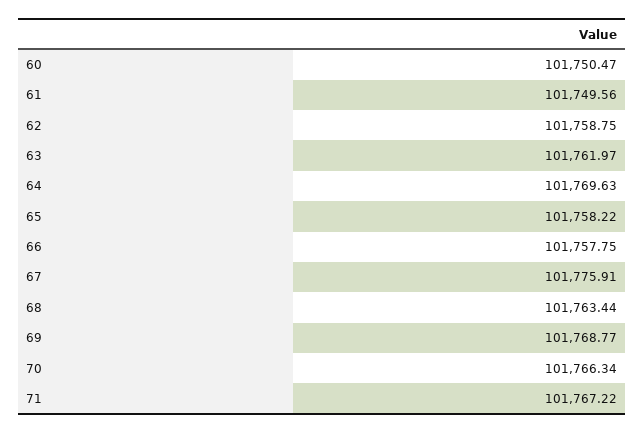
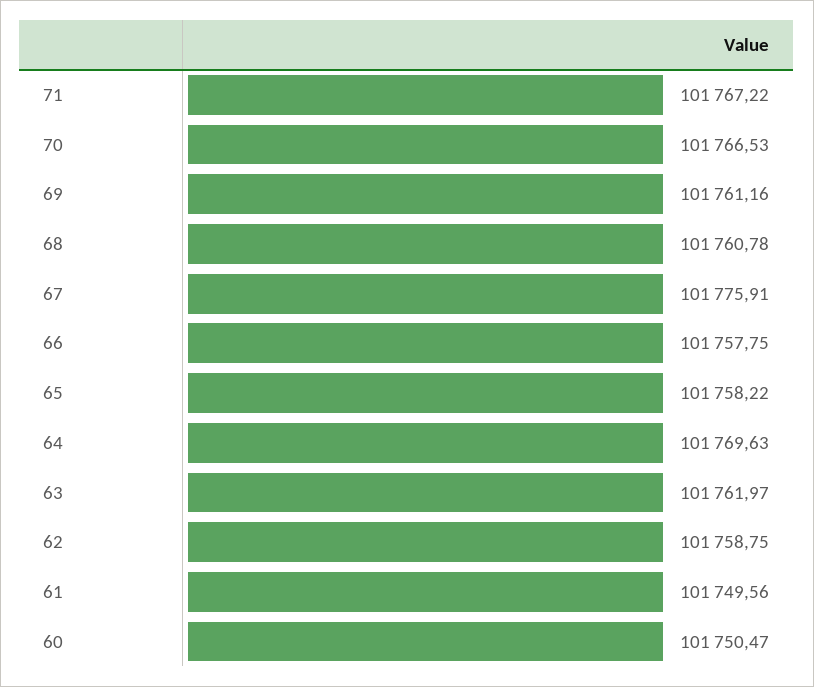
  {
    "60": 101750.47,
    "61": 101749.56,
    "62": 101758.75,
    "63": 101761.97,
    "64": 101769.63,
    "65": 101758.22,
    "66": 101757.75,
    "67": 101775.91,
-   "68": 101763.44,
+   "68": 101760.78,
-   "69": 101768.77,
+   "69": 101761.16,
-   "70": 101766.34,
+   "70": 101766.53,
    "71": 101767.22
  }

